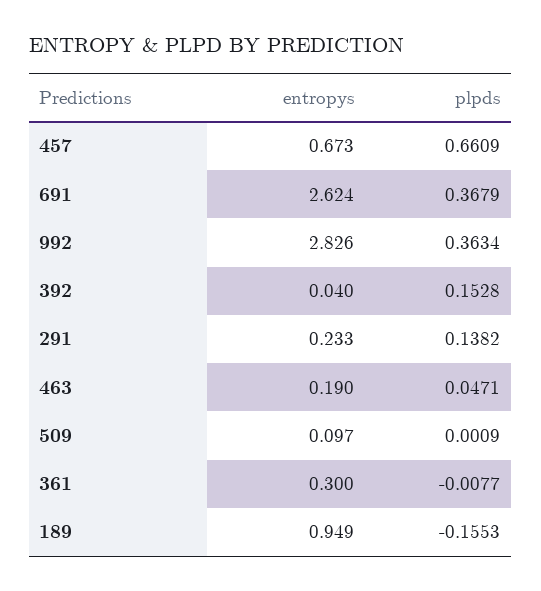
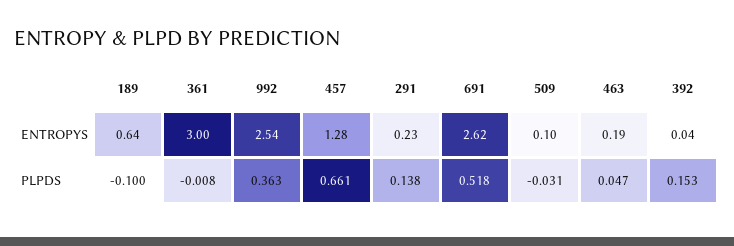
  {
    "entropys": {
-     "457": 0.673,
+     "457": 1.28,
      "691": 2.624,
-     "992": 2.826,
+     "992": 2.54,
      "392": 0.04,
      "291": 0.233,
      "463": 0.19,
      "509": 0.097,
-     "361": 0.3,
+     "361": 3,
-     "189": 0.949
+     "189": 0.64
    },
    "plpds": {
      "457": 0.6609,
-     "691": 0.3679,
+     "691": 0.518,
      "992": 0.3634,
      "392": 0.1528,
      "291": 0.1382,
      "463": 0.0471,
-     "509": 0.0009,
+     "509": -0.031,
      "361": -0.0077,
-     "189": -0.1553
+     "189": -0.1
    }
  }

